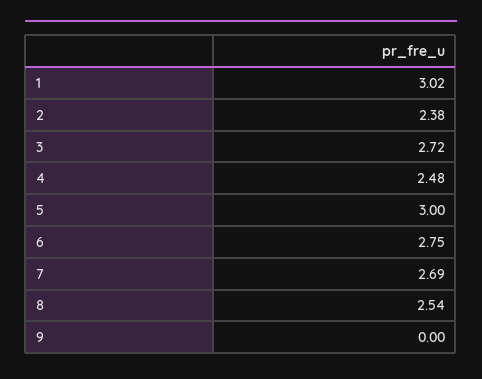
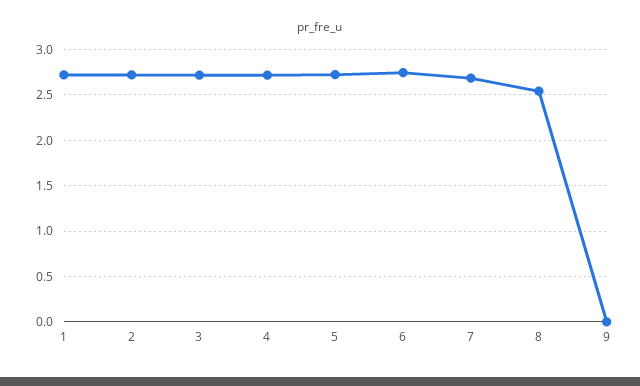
  {
-   "1": 3.02,
+   "1": 2.7,
-   "2": 2.38,
+   "2": 2.7,
    "3": 2.72,
-   "4": 2.48,
+   "4": 2.7,
-   "5": 3,
+   "5": 2.7,
    "6": 2.75,
    "7": 2.69,
    "8": 2.54,
    "9": 0
  }

